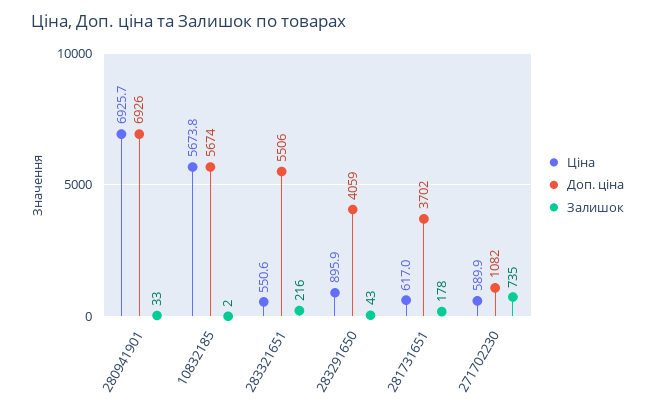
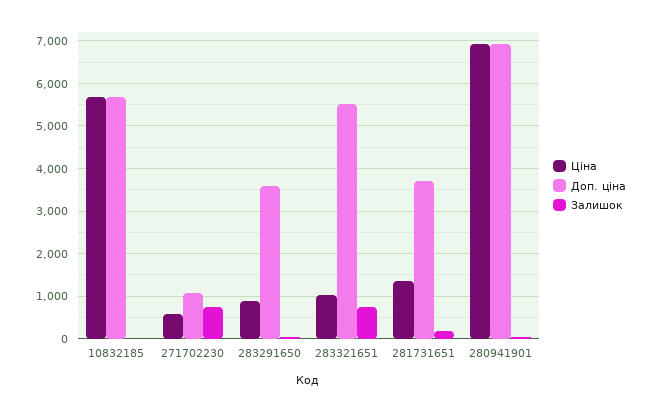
  {
    "Ціна": {
      "280941901": 6925.7,
      "10832185": 5673.8,
-     "283321651": 550.6,
+     "283321651": 1000,
      "283291650": 895.9,
-     "281731651": 617,
+     "281731651": 1400,
      "271702230": 589.9
    },
    "Доп. ціна": {
      "280941901": 6926,
      "10832185": 5674,
      "283321651": 5506,
-     "283291650": 4059,
+     "283291650": 3600,
      "281731651": 3702,
      "271702230": 1082
    },
    "Залишок": {
      "280941901": 33,
      "10832185": 2,
-     "283321651": 216,
+     "283321651": 800,
      "283291650": 43,
      "281731651": 178,
      "271702230": 735
    }
  }

